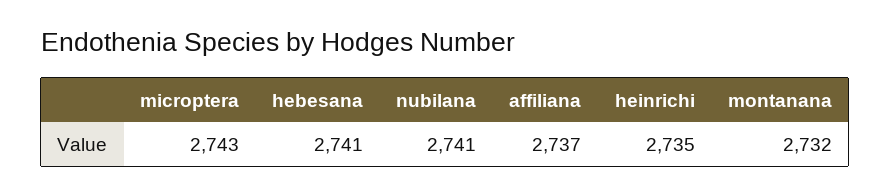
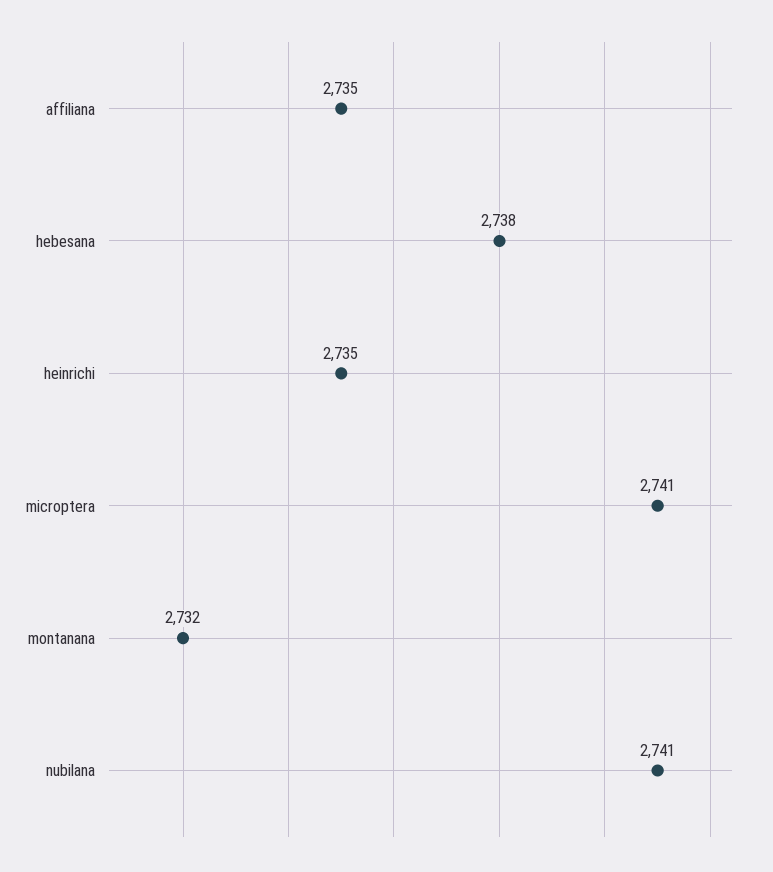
  {
-   "microptera": 2743,
+   "microptera": 2741,
-   "hebesana": 2741,
+   "hebesana": 2738,
    "nubilana": 2741,
-   "affiliana": 2737,
+   "affiliana": 2735,
    "heinrichi": 2735,
    "montanana": 2732
  }

